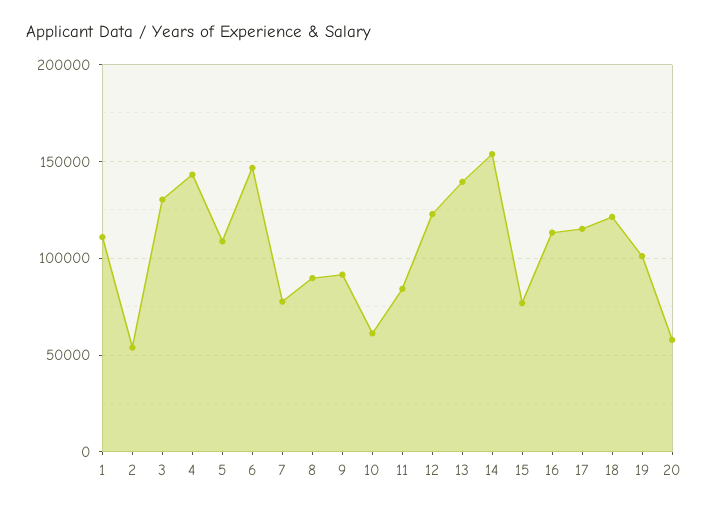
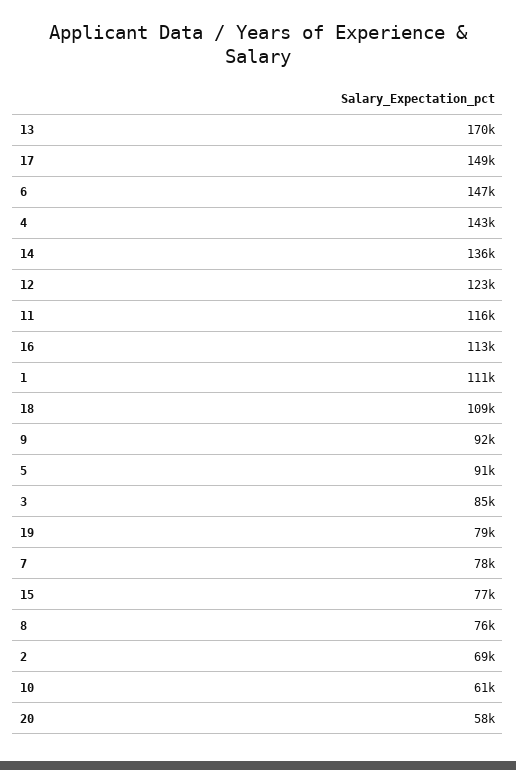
  {
    "1": 111000,
-   "2": 55000,
+   "2": 69000,
-   "3": 130000,
+   "3": 85000,
    "4": 143000,
-   "5": 110000,
+   "5": 91000,
    "6": 147000,
    "7": 78000,
-   "8": 90000,
+   "8": 76000,
    "9": 92000,
    "10": 61000,
-   "11": 85000,
+   "11": 116000,
    "12": 123000,
-   "13": 140000,
+   "13": 170000,
-   "14": 155000,
+   "14": 136000,
    "15": 77000,
    "16": 113000,
-   "17": 115000,
+   "17": 149000,
-   "18": 120000,
+   "18": 109000,
-   "19": 100000,
+   "19": 79000,
    "20": 58000
  }

